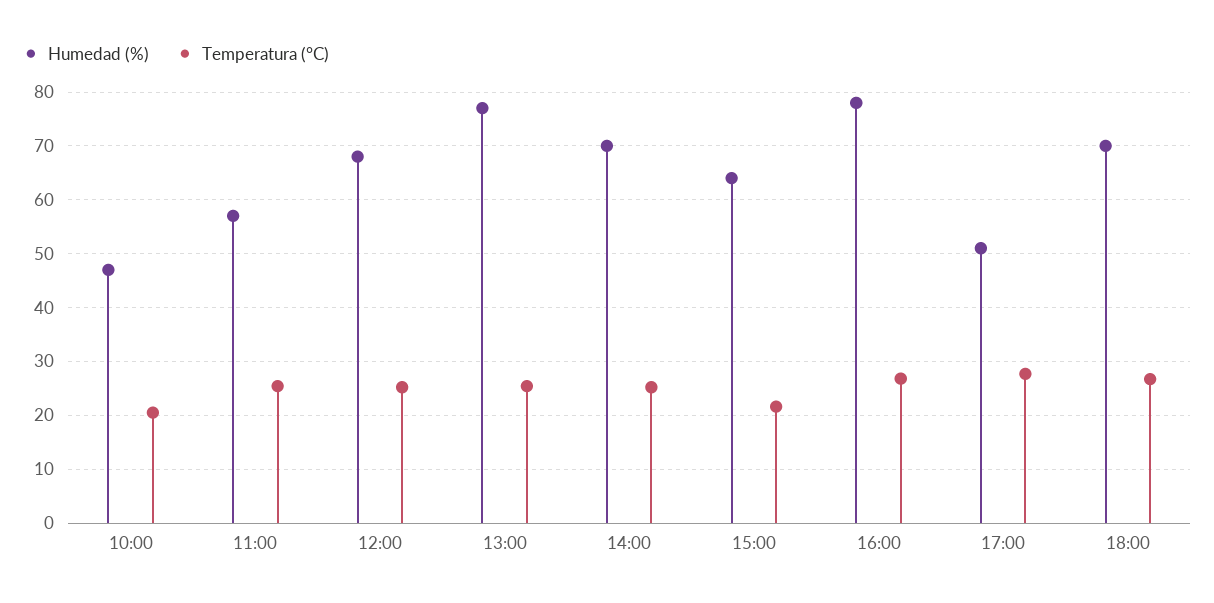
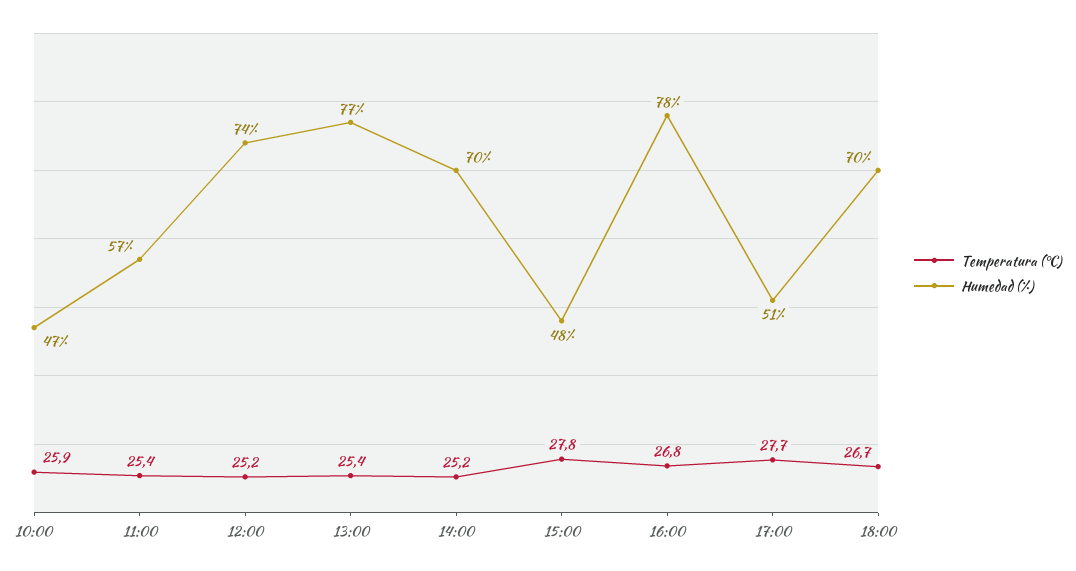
  {
    "Humedad (%)": {
      "10:00": 47,
      "11:00": 57,
-     "12:00": 68,
+     "12:00": 74,
      "13:00": 77,
      "14:00": 70,
-     "15:00": 64,
+     "15:00": 48,
      "16:00": 78,
      "17:00": 51,
      "18:00": 70
    },
    "Temperatura (°C)": {
-     "10:00": 20,
+     "10:00": 25.9,
      "11:00": 25.4,
      "12:00": 25.2,
      "13:00": 25.4,
      "14:00": 25.2,
-     "15:00": 22,
+     "15:00": 27.8,
      "16:00": 26.8,
      "17:00": 27.7,
      "18:00": 26.7
    }
  }

